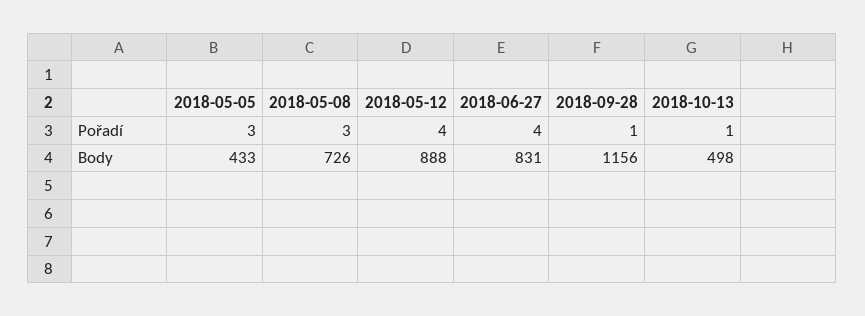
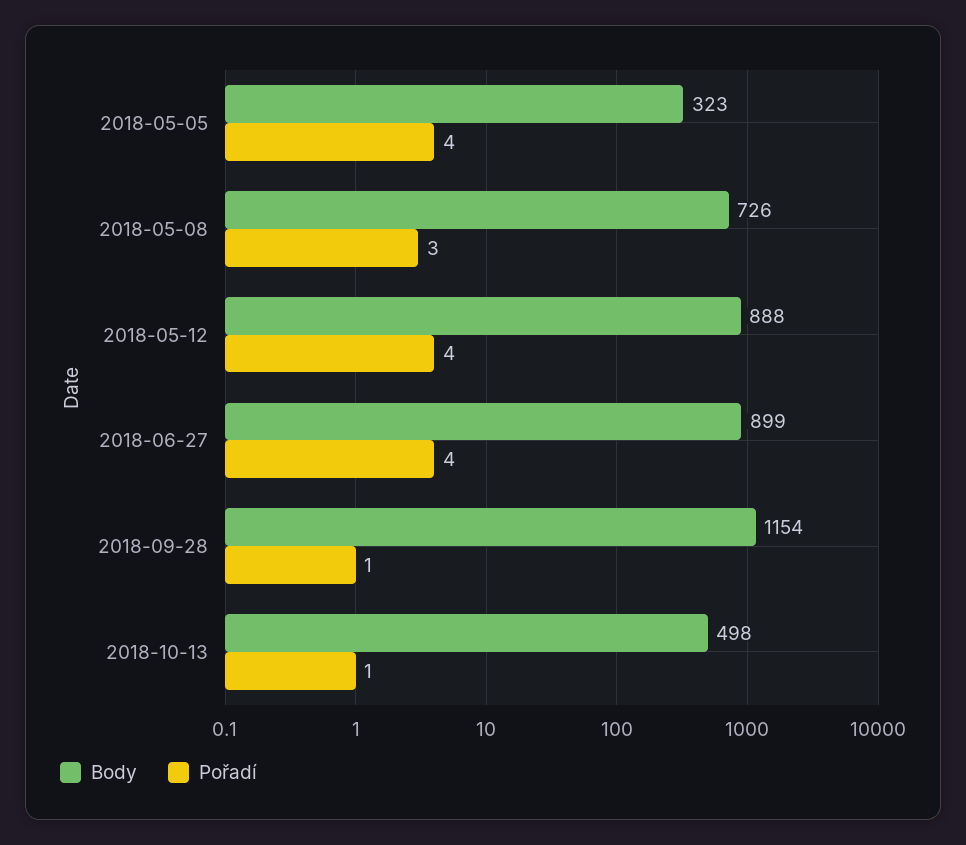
  {
    "Pořadí": {
-     "2018-05-05": 3,
+     "2018-05-05": 4,
      "2018-05-08": 3,
      "2018-05-12": 4,
      "2018-06-27": 4,
      "2018-09-28": 1,
      "2018-10-13": 1
    },
    "Body": {
-     "2018-05-05": 433,
+     "2018-05-05": 323,
      "2018-05-08": 726,
      "2018-05-12": 888,
-     "2018-06-27": 831,
+     "2018-06-27": 899,
-     "2018-09-28": 1156,
+     "2018-09-28": 1154,
      "2018-10-13": 498
    }
  }

